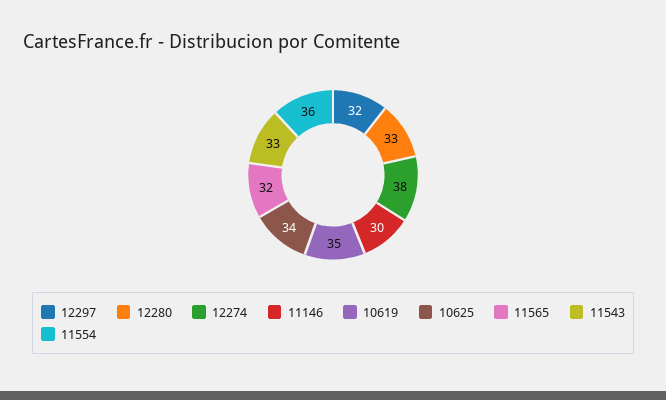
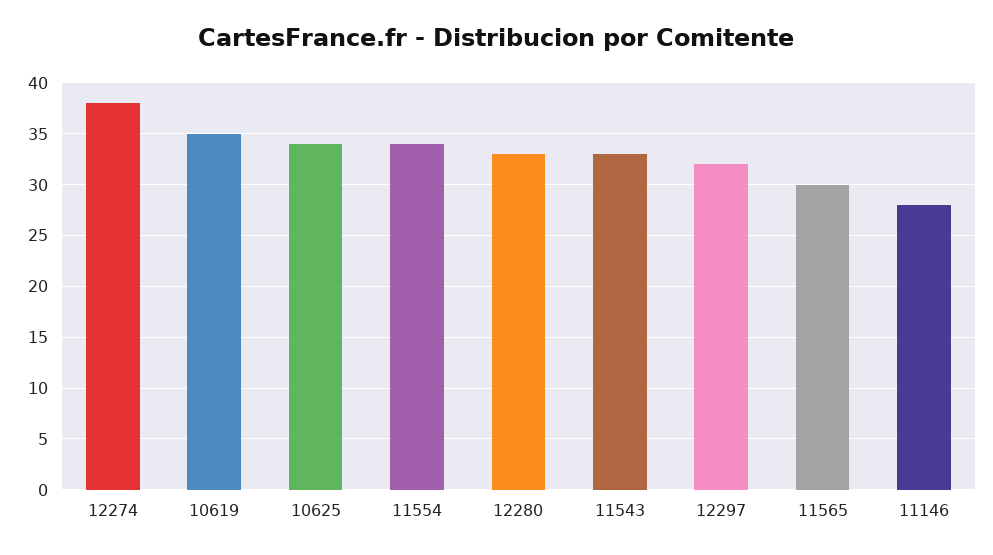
  {
    "12297": 32,
    "12280": 33,
    "12274": 38,
-   "11146": 30,
+   "11146": 28,
    "10619": 35,
    "10625": 34,
-   "11565": 32,
+   "11565": 30,
    "11543": 33,
-   "11554": 36
+   "11554": 34
  }

